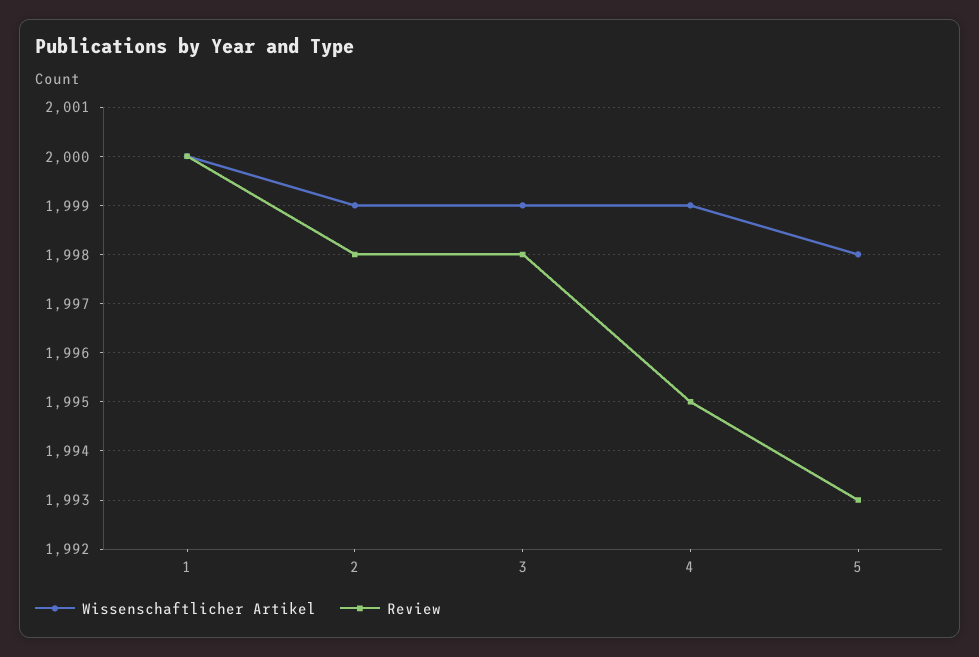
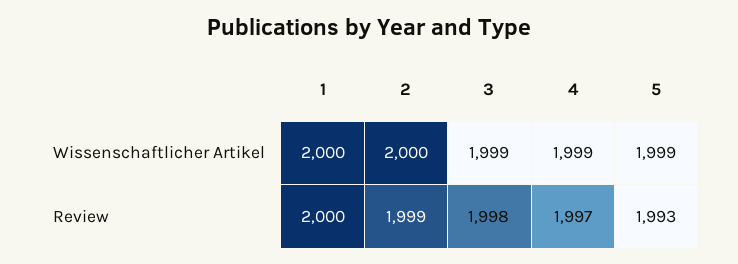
  {
    "Wissenschaftlicher Artikel": {
      "1": 2000,
-     "2": 1999,
+     "2": 2000,
      "3": 1999,
      "4": 1999,
-     "5": 1998
+     "5": 1999
    },
    "Review": {
      "1": 2000,
-     "2": 1998,
+     "2": 1999,
      "3": 1998,
-     "4": 1995,
+     "4": 1997,
      "5": 1993
    }
  }

